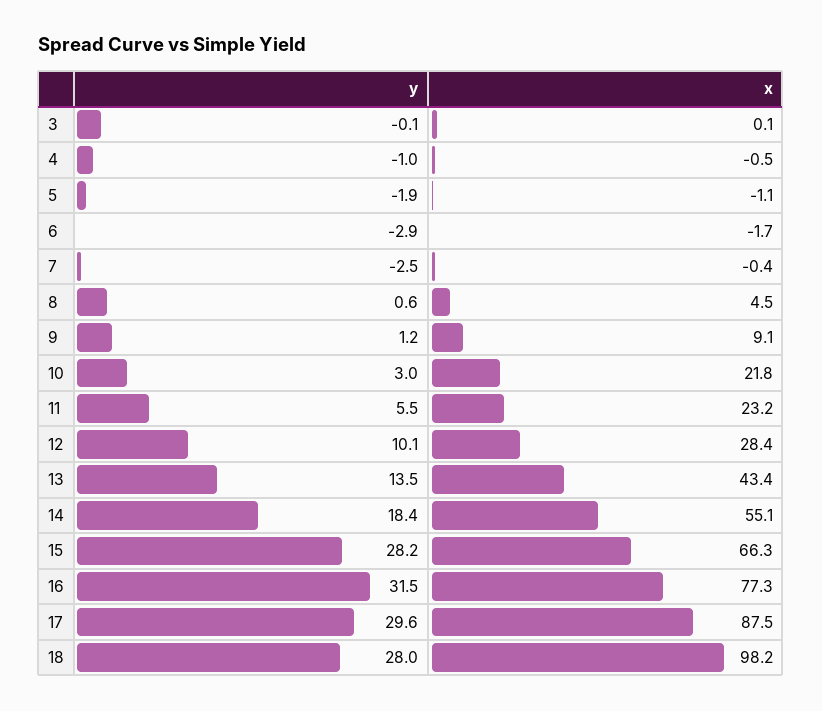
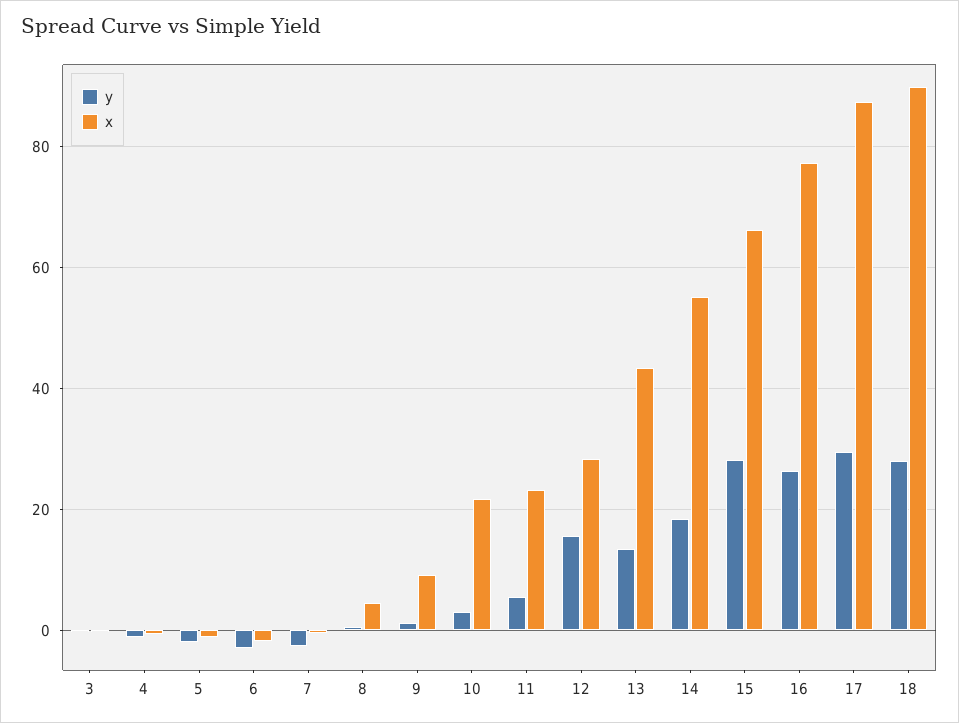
  {
    "y": {
      "3": -0.1,
      "4": -1,
      "5": -1.9,
      "6": -2.9,
      "7": -2.5,
      "8": 0.6,
      "9": 1.2,
      "10": 3,
      "11": 5.5,
-     "12": 10.1,
+     "12": 16,
      "13": 13.5,
      "14": 18.4,
      "15": 28.2,
-     "16": 31.5,
+     "16": 26,
      "17": 29.6,
      "18": 28
    },
    "x": {
      "3": 0.1,
      "4": -0.5,
      "5": -1.1,
      "6": -1.7,
      "7": -0.4,
      "8": 4.5,
      "9": 9.1,
      "10": 21.8,
      "11": 23.2,
      "12": 28.4,
      "13": 43.4,
      "14": 55.1,
      "15": 66.3,
      "16": 77.3,
      "17": 87.5,
-     "18": 98.2
+     "18": 90
    }
  }

